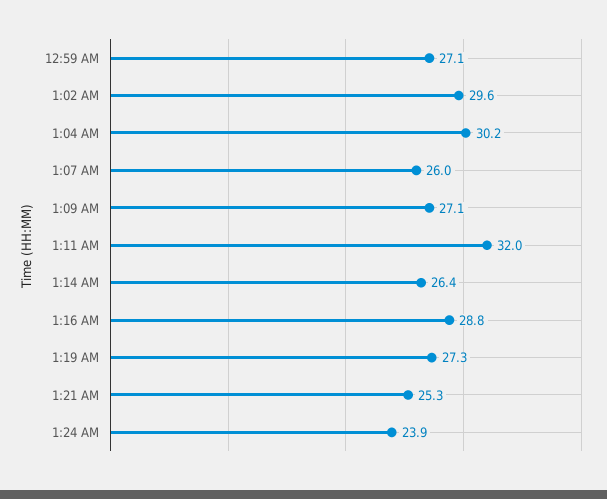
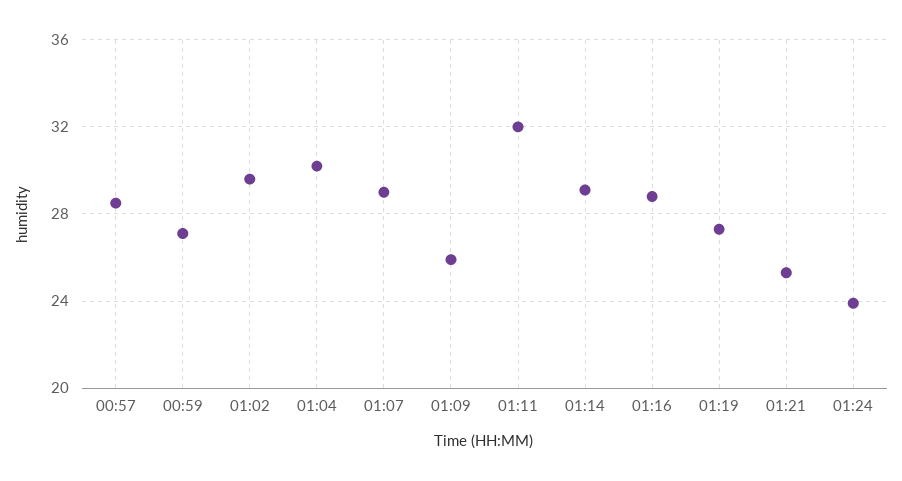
  {
    "12:59 AM": 27.1,
    "1:02 AM": 29.6,
    "1:04 AM": 30.2,
-   "1:07 AM": 26,
+   "1:07 AM": 29,
-   "1:09 AM": 27.1,
+   "1:09 AM": 26,
    "1:11 AM": 32,
-   "1:14 AM": 26.4,
+   "1:14 AM": 29,
    "1:16 AM": 28.8,
    "1:19 AM": 27.3,
    "1:21 AM": 25.3,
-   "1:24 AM": 23.9
+   "1:24 AM": 23.9,
+   "00:57": 28.5
  }

